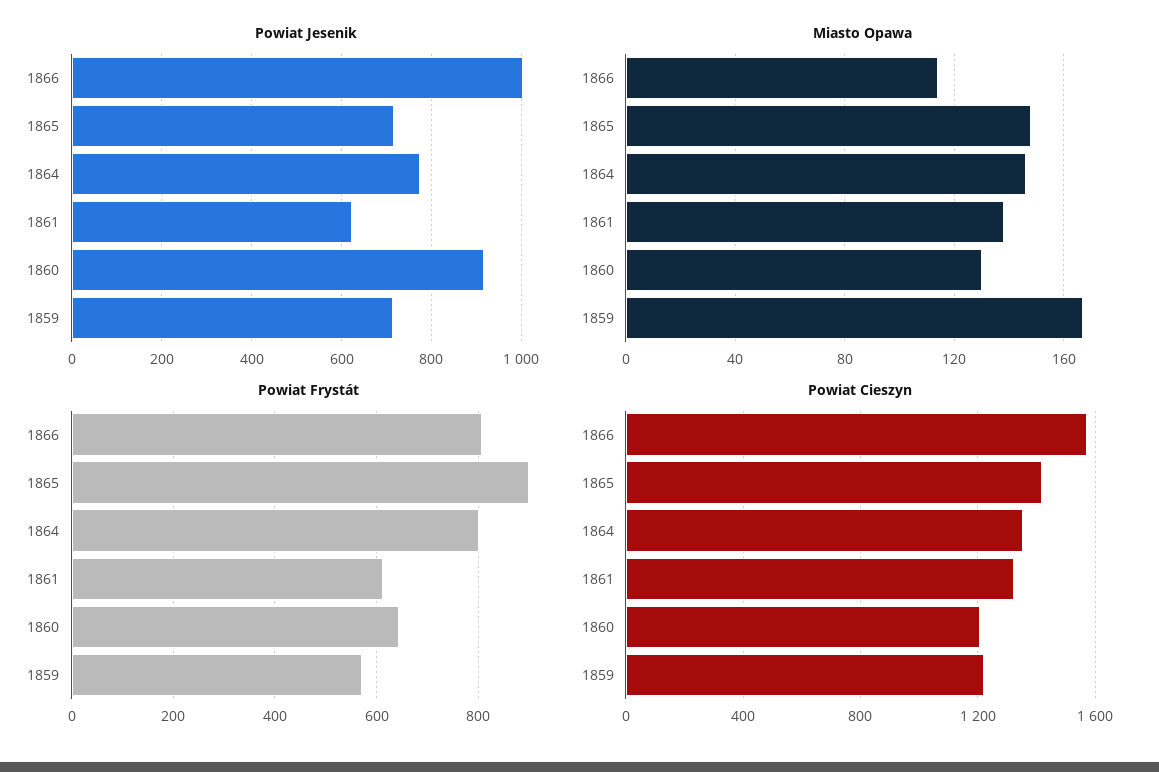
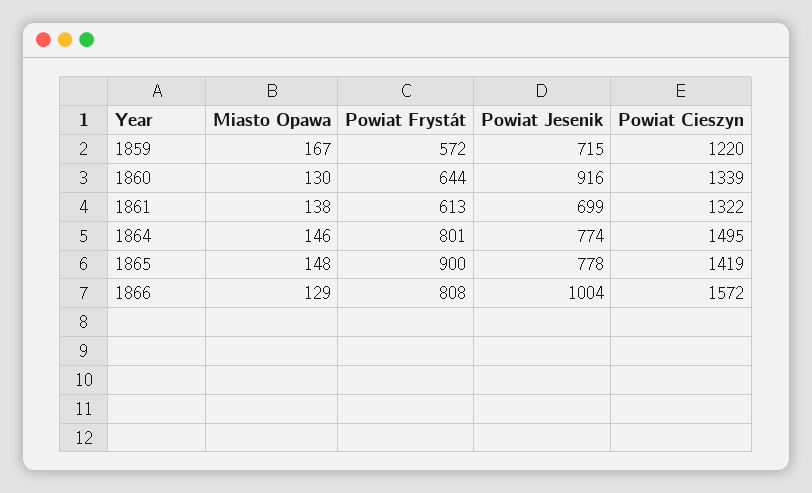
  {
    "Powiat Jesenik": {
      "1866": 1004,
-     "1865": 720,
+     "1865": 778,
      "1864": 774,
-     "1861": 620,
+     "1861": 699,
      "1860": 916,
      "1859": 715
    },
    "Miasto Opawa": {
-     "1866": 115,
+     "1866": 129,
      "1865": 148,
      "1864": 146,
      "1861": 138,
      "1860": 130,
      "1859": 167
    },
    "Powiat Frystát": {
      "1866": 808,
      "1865": 900,
      "1864": 801,
      "1861": 613,
      "1860": 644,
      "1859": 572
    },
    "Powiat Cieszyn": {
      "1866": 1572,
      "1865": 1419,
-     "1864": 1350,
+     "1864": 1495,
      "1861": 1322,
-     "1860": 1200,
+     "1860": 1339,
      "1859": 1220
    }
  }

